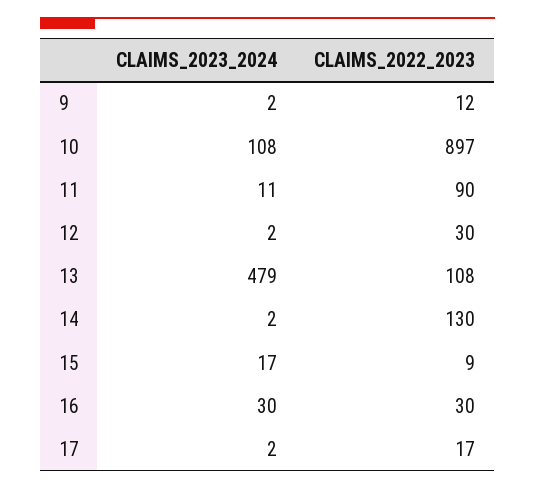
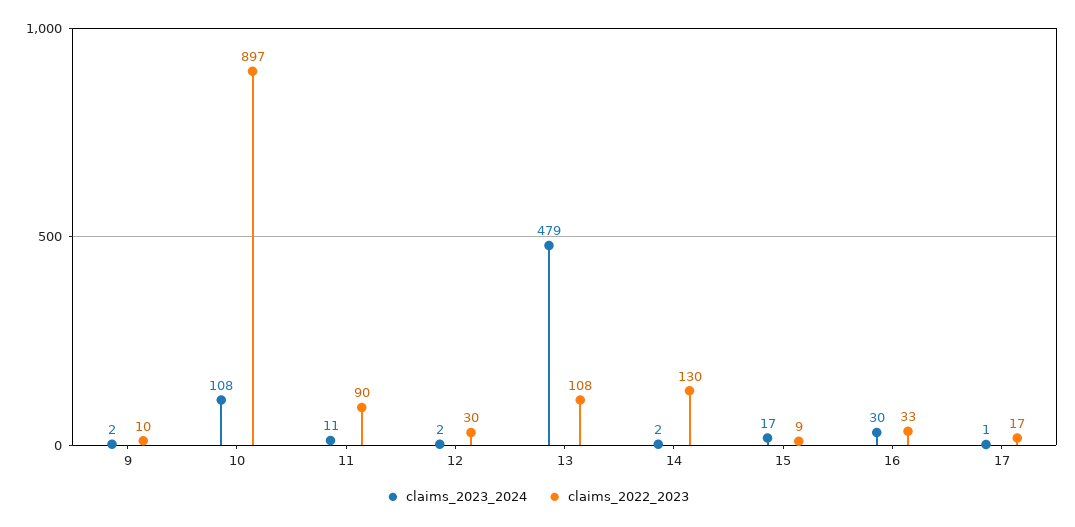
  {
    "CLAIMS_2023_2024": {
      "9": 2,
      "10": 108,
      "11": 11,
      "12": 2,
      "13": 479,
      "14": 2,
      "15": 17,
      "16": 30,
-     "17": 2
+     "17": 1
    },
    "CLAIMS_2022_2023": {
-     "9": 12,
+     "9": 10,
      "10": 897,
      "11": 90,
      "12": 30,
      "13": 108,
      "14": 130,
      "15": 9,
-     "16": 30,
+     "16": 33,
      "17": 17
    }
  }

